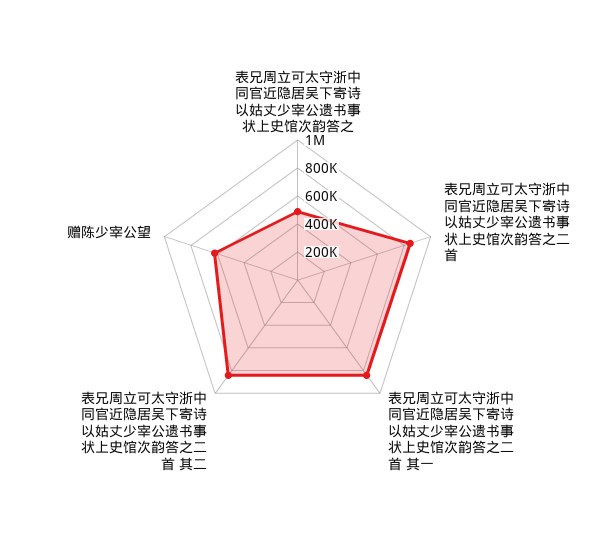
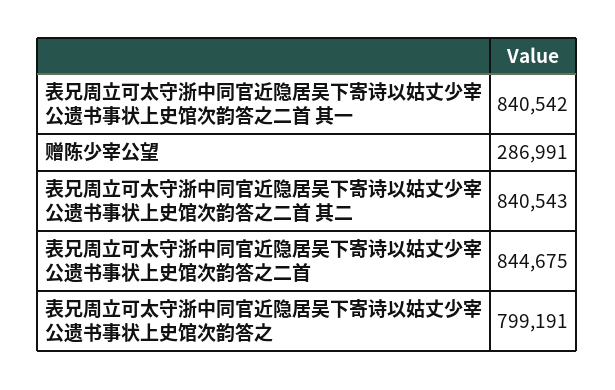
  {
-   "表兄周立可太守浙中同官近隐居吴下寄诗以姑丈少宰公遗书事状上史馆次韵答之": 500000,
+   "表兄周立可太守浙中同官近隐居吴下寄诗以姑丈少宰公遗书事状上史馆次韵答之": 799191,
    "表兄周立可太守浙中同官近隐居吴下寄诗以姑丈少宰公遗书事状上史馆次韵答之二首": 844675,
    "表兄周立可太守浙中同官近隐居吴下寄诗以姑丈少宰公遗书事状上史馆次韵答之二首 其一": 840542,
    "表兄周立可太守浙中同官近隐居吴下寄诗以姑丈少宰公遗书事状上史馆次韵答之二首 其二": 840543,
-   "赠陈少宰公望": 600000
+   "赠陈少宰公望": 286991
  }

